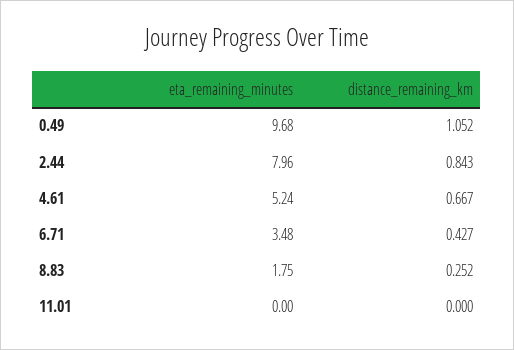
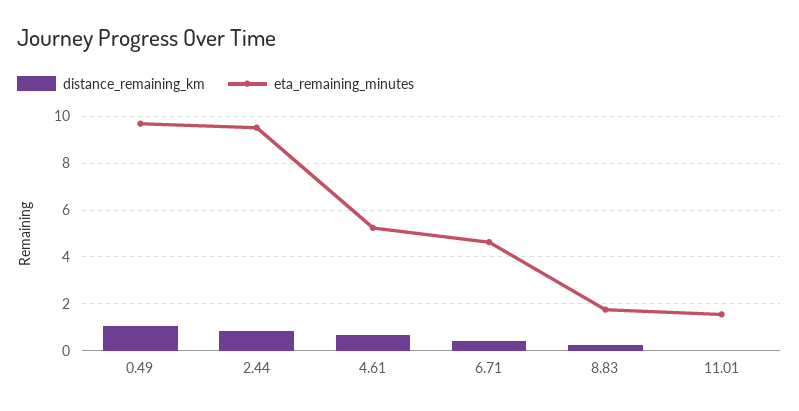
  {
    "eta_remaining_minutes": {
      "0.49": 9.68,
-     "2.44": 7.96,
+     "2.44": 9.5,
      "4.61": 5.24,
-     "6.71": 3.48,
+     "6.71": 4.5,
      "8.83": 1.75,
-     "11.01": 0
+     "11.01": 1.5
    },
    "distance_remaining_km": {
      "0.49": 1.052,
      "2.44": 0.843,
      "4.61": 0.667,
      "6.71": 0.427,
      "8.83": 0.252,
      "11.01": 0
    }
  }

